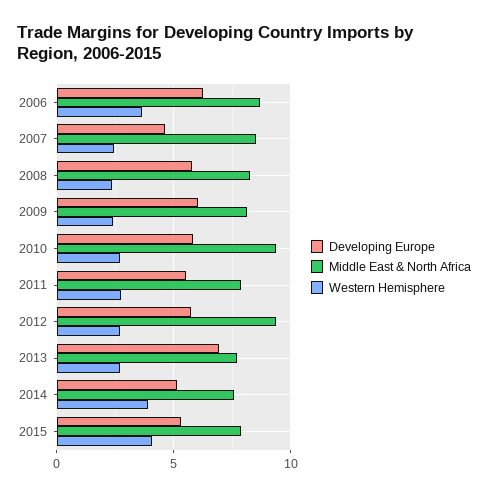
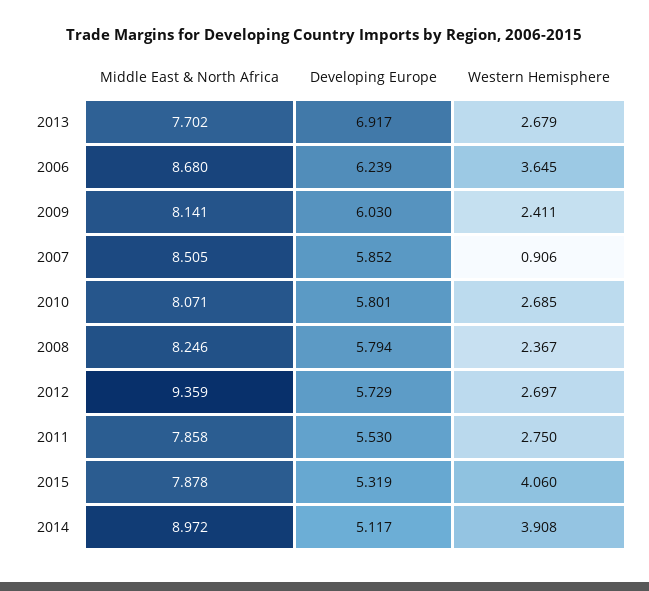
  {
    "Developing Europe": {
      "2006": 6.239,
-     "2007": 4.5,
+     "2007": 5.852,
      "2008": 5.794,
      "2009": 6.03,
      "2010": 5.801,
      "2011": 5.53,
      "2012": 5.729,
      "2013": 6.917,
      "2014": 5.117,
      "2015": 5.319
    },
    "Middle East & North Africa": {
      "2006": 8.68,
      "2007": 8.505,
      "2008": 8.246,
      "2009": 8.141,
-     "2010": 9.5,
+     "2010": 8.071,
      "2011": 7.858,
      "2012": 9.359,
      "2013": 7.702,
-     "2014": 7.5,
+     "2014": 8.972,
      "2015": 7.878
    },
    "Western Hemisphere": {
      "2006": 3.645,
-     "2007": 2.5,
+     "2007": 0.906,
      "2008": 2.367,
      "2009": 2.411,
      "2010": 2.685,
      "2011": 2.75,
      "2012": 2.697,
      "2013": 2.679,
      "2014": 3.908,
      "2015": 4.06
    }
  }

